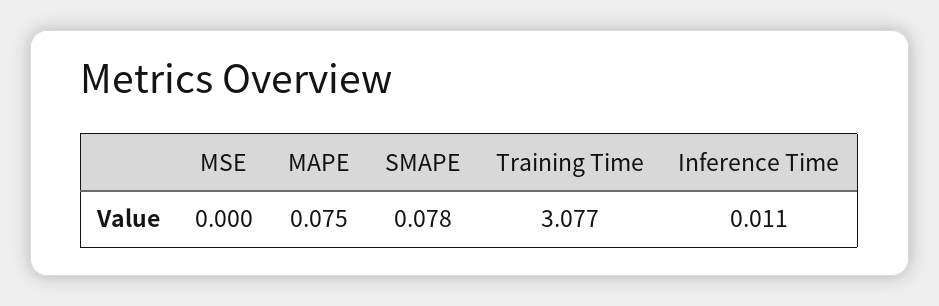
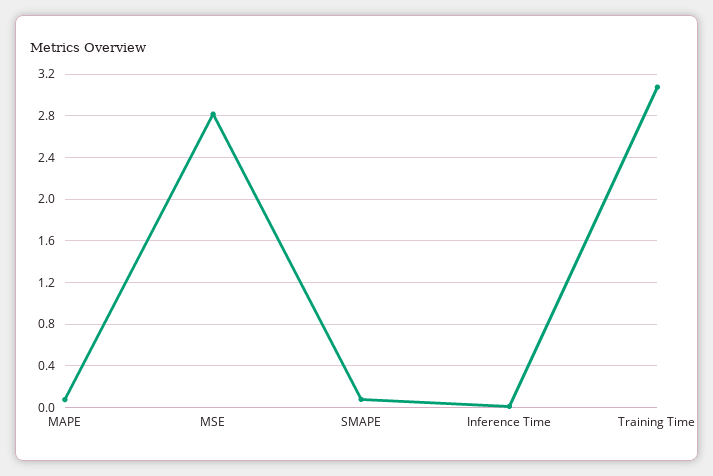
  {
-   "MSE": 0,
+   "MSE": 2.8,
    "MAPE": 0.075,
    "SMAPE": 0.078,
    "Training Time": 3.077,
    "Inference Time": 0.011
  }

